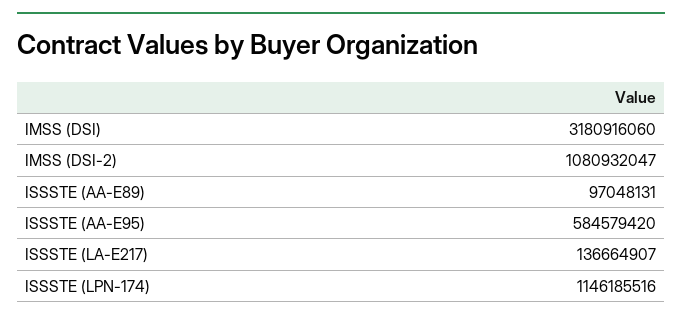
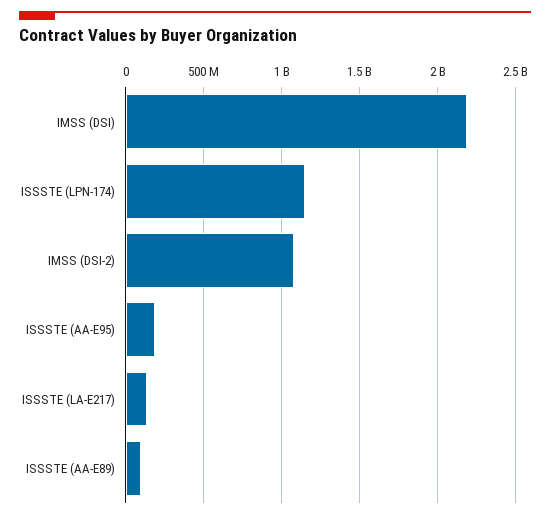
  {
-   "IMSS (DSI)": 3180916060,
+   "IMSS (DSI)": 2200000000,
    "IMSS (DSI-2)": 1080932047,
    "ISSSTE (AA-E89)": 97048131,
-   "ISSSTE (AA-E95)": 584579420,
+   "ISSSTE (AA-E95)": 200000000,
    "ISSSTE (LA-E217)": 136664907,
    "ISSSTE (LPN-174)": 1146185516
  }

